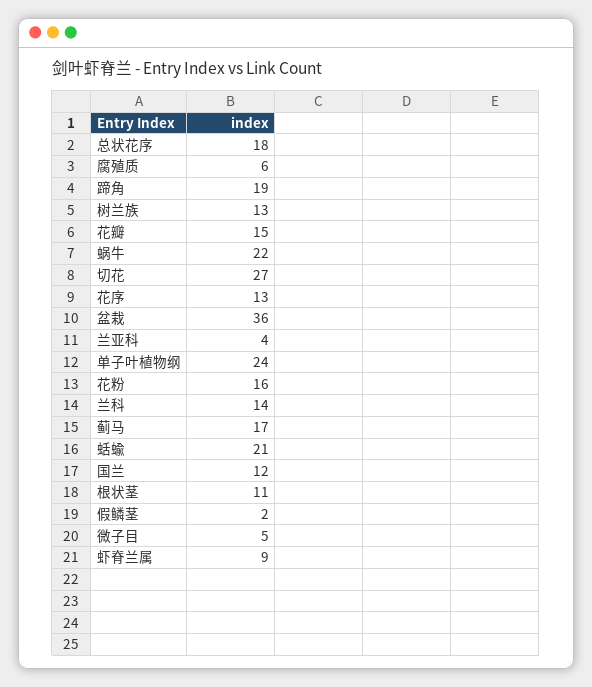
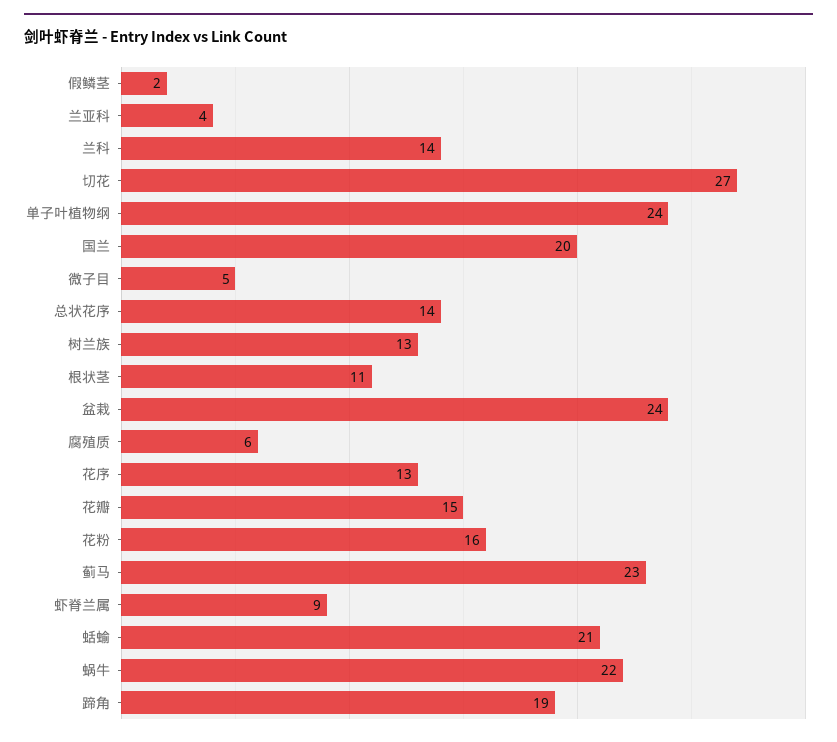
  {
-   "总状花序": 18,
+   "总状花序": 14,
    "腐殖质": 6,
    "蹄角": 19,
    "树兰族": 13,
    "花瓣": 15,
    "蜗牛": 22,
    "切花": 27,
    "花序": 13,
-   "盆栽": 36,
+   "盆栽": 24,
    "兰亚科": 4,
    "单子叶植物纲": 24,
    "花粉": 16,
    "兰科": 14,
-   "蓟马": 17,
+   "蓟马": 23,
    "蛞蝓": 21,
-   "国兰": 12,
+   "国兰": 20,
    "根状茎": 11,
    "假鳞茎": 2,
    "微子目": 5,
    "虾脊兰属": 9
  }

